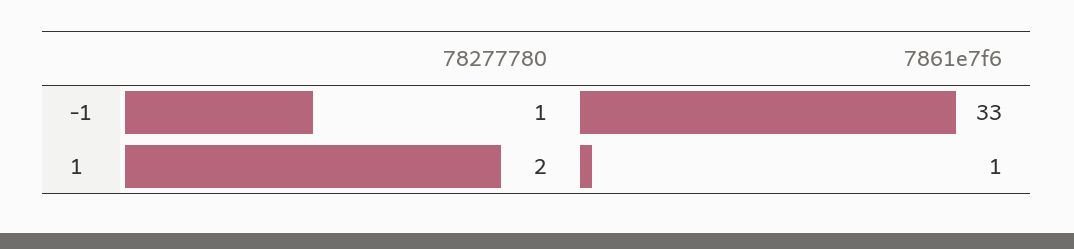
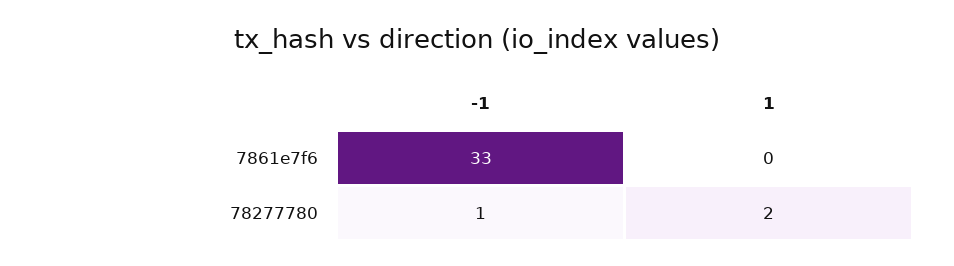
  {
    "78277780": {
      "-1": 1,
      "1": 2
    },
    "7861e7f6": {
      "-1": 33,
-     "1": 1
+     "1": 0
    }
  }

